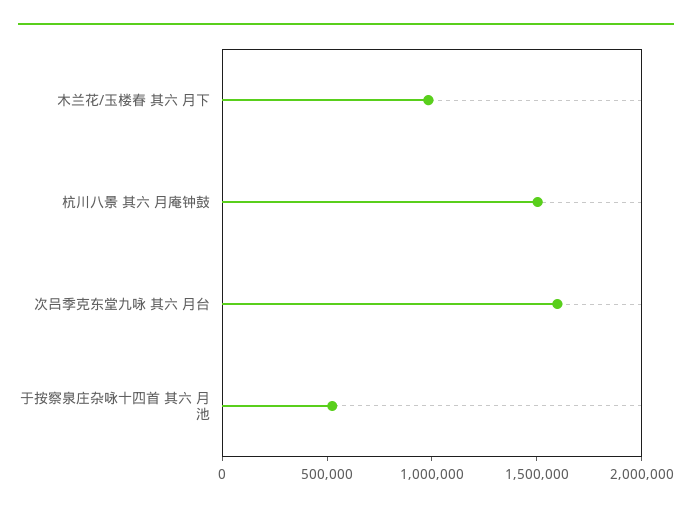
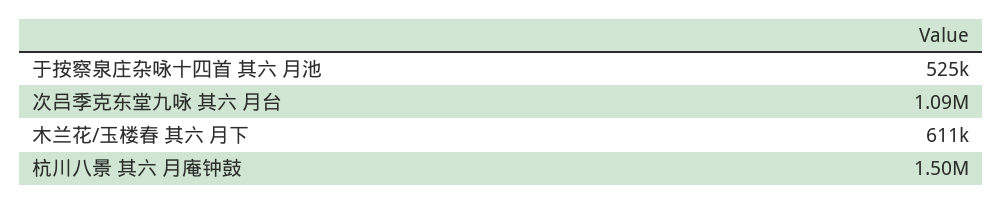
  {
-   "木兰花/玉楼春 其六 月下": 1000000,
+   "木兰花/玉楼春 其六 月下": 611000,
    "杭川八景 其六 月庵钟鼓": 1500000,
-   "次吕季克东堂九咏 其六 月台": 1600000,
+   "次吕季克东堂九咏 其六 月台": 1090000,
    "于按察泉庄杂咏十四首 其六 月池": 525000
  }

